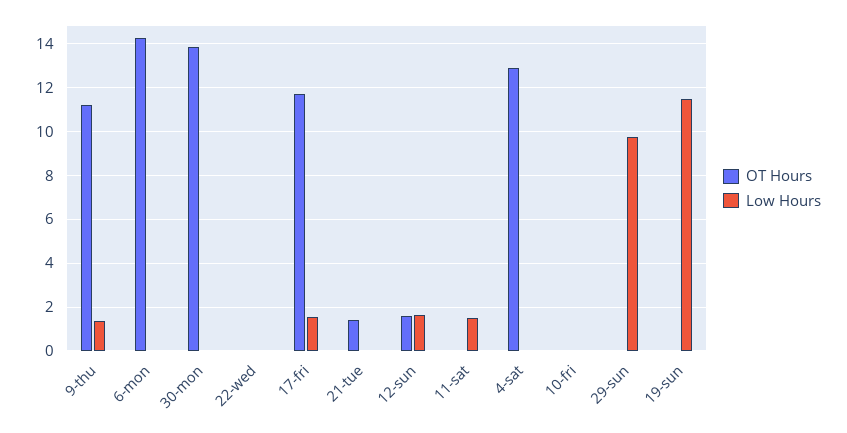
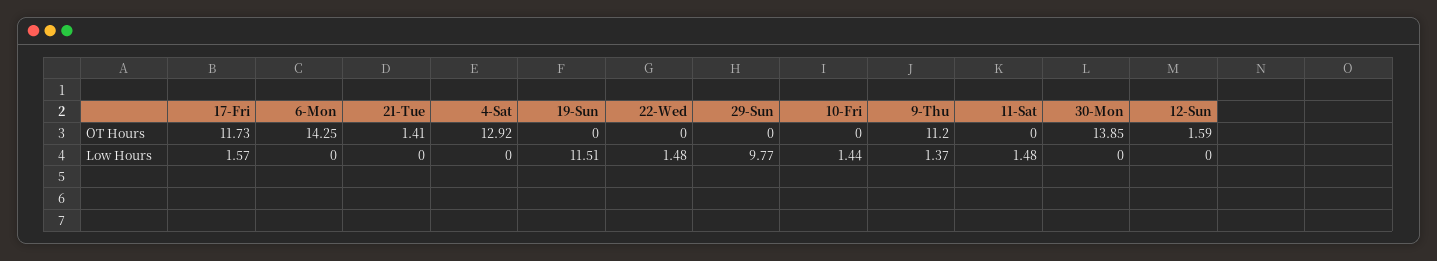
  {
    "OT Hours": {
      "9-thu": 11.2,
      "6-mon": 14.25,
      "30-mon": 13.85,
      "22-wed": 0,
      "17-fri": 11.73,
      "21-tue": 1.41,
      "12-sun": 1.59,
      "11-sat": 0,
      "4-sat": 12.92,
      "10-fri": 0,
      "29-sun": 0,
      "19-sun": 0
    },
    "Low Hours": {
      "9-thu": 1.37,
      "6-mon": 0,
      "30-mon": 0,
-     "22-wed": 0,
+     "22-wed": 1.48,
      "17-fri": 1.57,
      "21-tue": 0,
-     "12-sun": 1.5,
+     "12-sun": 0,
      "11-sat": 1.48,
      "4-sat": 0,
-     "10-fri": 0,
+     "10-fri": 1.44,
      "29-sun": 9.77,
      "19-sun": 11.51
    }
  }

